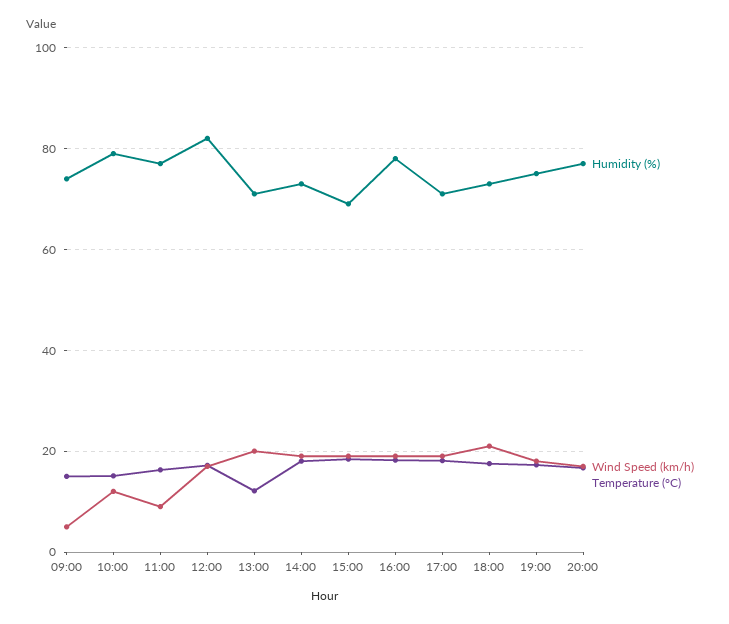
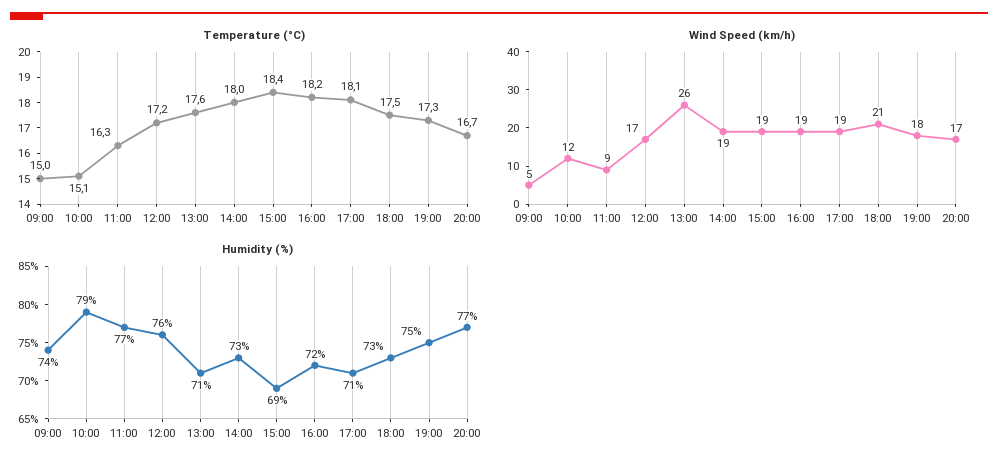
  {
    "Humidity (%)": {
      "09:00": 74,
      "10:00": 79,
      "11:00": 77,
-     "12:00": 82,
+     "12:00": 76,
      "13:00": 71,
      "14:00": 73,
      "15:00": 69,
-     "16:00": 78,
+     "16:00": 72,
      "17:00": 71,
      "18:00": 73,
      "19:00": 75,
      "20:00": 77
    },
    "Wind Speed (km/h)": {
      "09:00": 5,
      "10:00": 12,
      "11:00": 9,
      "12:00": 17,
-     "13:00": 20,
+     "13:00": 26,
      "14:00": 19,
      "15:00": 19,
      "16:00": 19,
      "17:00": 19,
      "18:00": 21,
      "19:00": 18,
      "20:00": 17
    },
    "Temperature (°C)": {
      "09:00": 15,
      "10:00": 15.1,
      "11:00": 16.3,
      "12:00": 17.2,
-     "13:00": 12,
+     "13:00": 17.6,
      "14:00": 18,
      "15:00": 18.4,
      "16:00": 18.2,
      "17:00": 18.1,
      "18:00": 17.5,
      "19:00": 17.3,
      "20:00": 16.7
    }
  }

